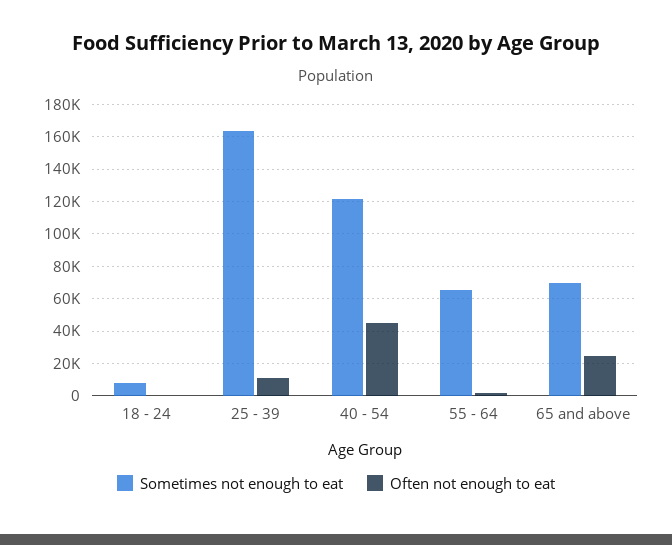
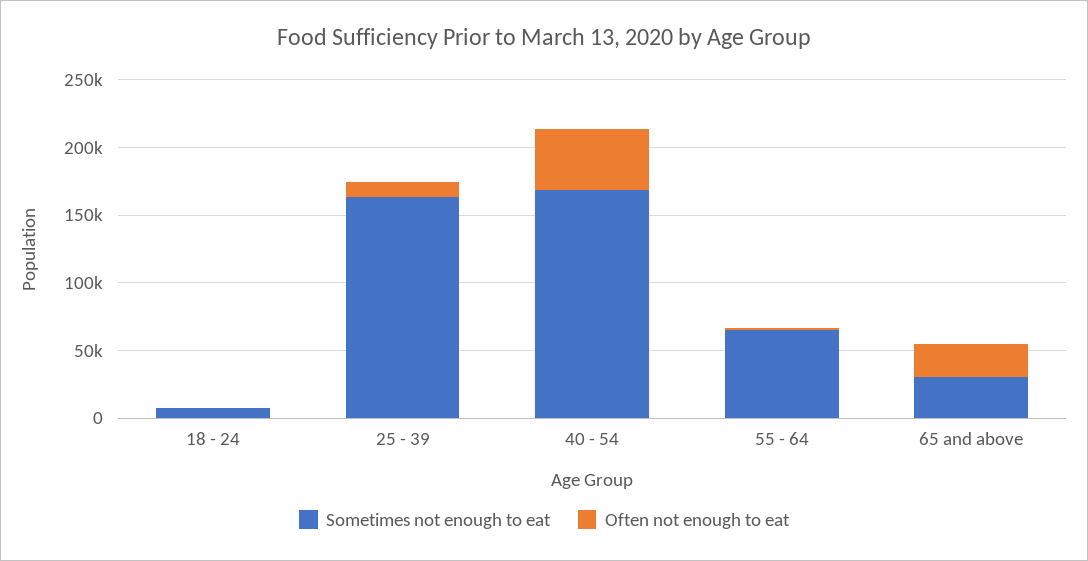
  {
    "Sometimes not enough to eat": {
      "18 - 24": 10000,
      "25 - 39": 165000,
-     "40 - 54": 120000,
+     "40 - 54": 170000,
      "55 - 64": 65000,
-     "65 and above": 70000
+     "65 and above": 30000
    },
    "Often not enough to eat": {
      "18 - 24": 0,
      "25 - 39": 10000,
      "40 - 54": 45000,
      "55 - 64": 0,
      "65 and above": 25000
    }
  }

